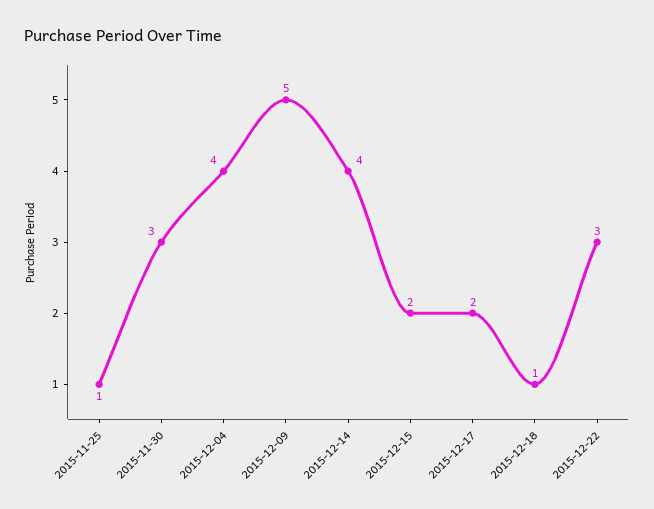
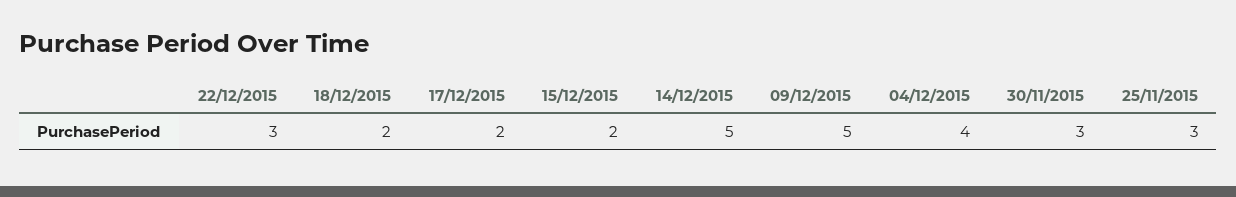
  {
-   "2015-11-25": 1,
+   "2015-11-25": 3,
    "2015-11-30": 3,
    "2015-12-04": 4,
    "2015-12-09": 5,
-   "2015-12-14": 4,
+   "2015-12-14": 5,
    "2015-12-15": 2,
    "2015-12-17": 2,
-   "2015-12-18": 1,
+   "2015-12-18": 2,
    "2015-12-22": 3
  }

